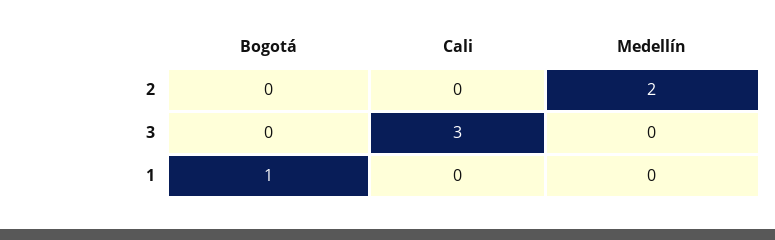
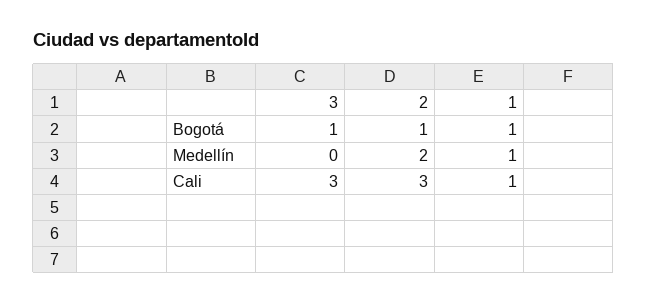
  {
    "Bogotá": {
-     "2": 0,
+     "2": 1,
-     "3": 0,
+     "3": 1,
      "1": 1
    },
    "Cali": {
-     "2": 0,
+     "2": 3,
      "3": 3,
-     "1": 0
+     "1": 1
    },
    "Medellín": {
      "2": 2,
      "3": 0,
-     "1": 0
+     "1": 1
    }
  }

